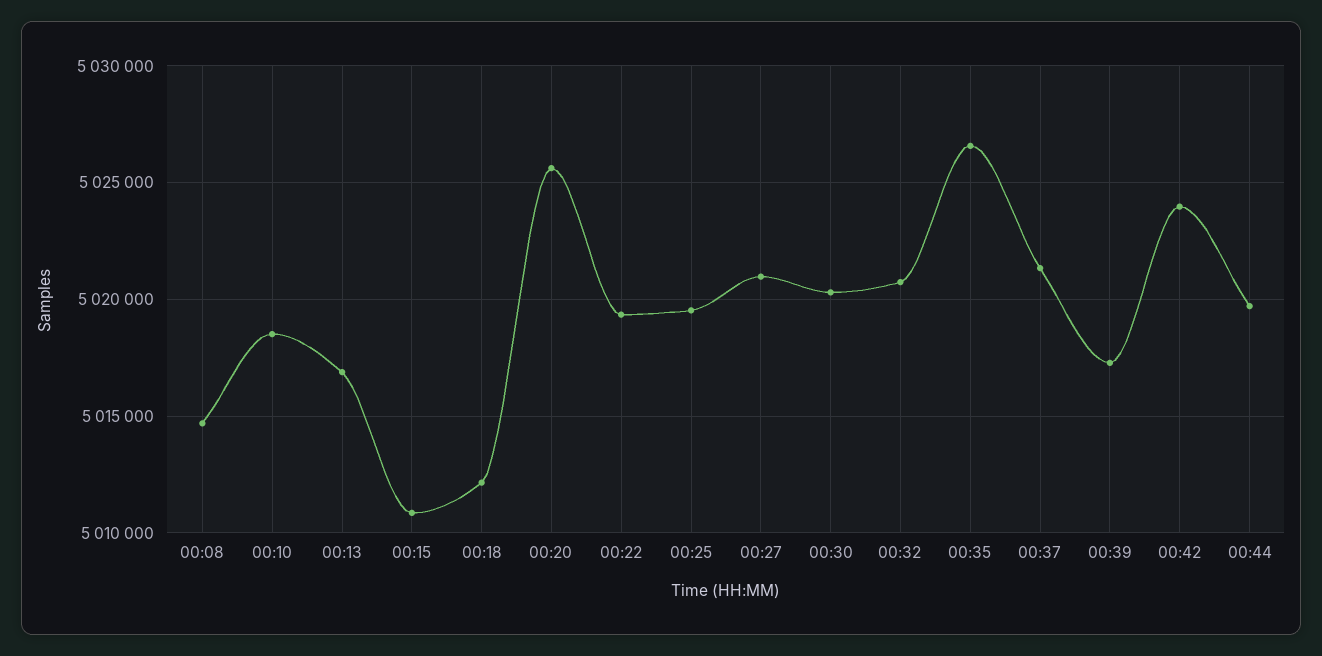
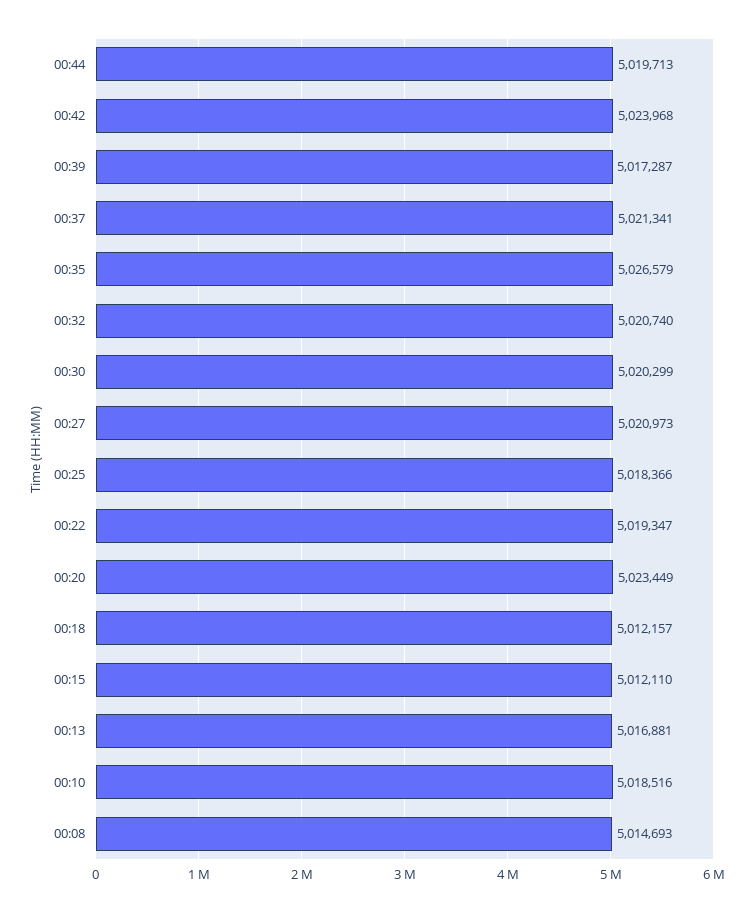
  {
    "00:08": 5014693,
    "00:10": 5018516,
    "00:13": 5016881,
-   "00:15": 5011000,
+   "00:15": 5012110,
    "00:18": 5012157,
-   "00:20": 5025500,
+   "00:20": 5023449,
    "00:22": 5019347,
-   "00:25": 5019500,
+   "00:25": 5018366,
    "00:27": 5020973,
    "00:30": 5020299,
    "00:32": 5020740,
    "00:35": 5026579,
    "00:37": 5021341,
    "00:39": 5017287,
    "00:42": 5023968,
    "00:44": 5019713
  }

